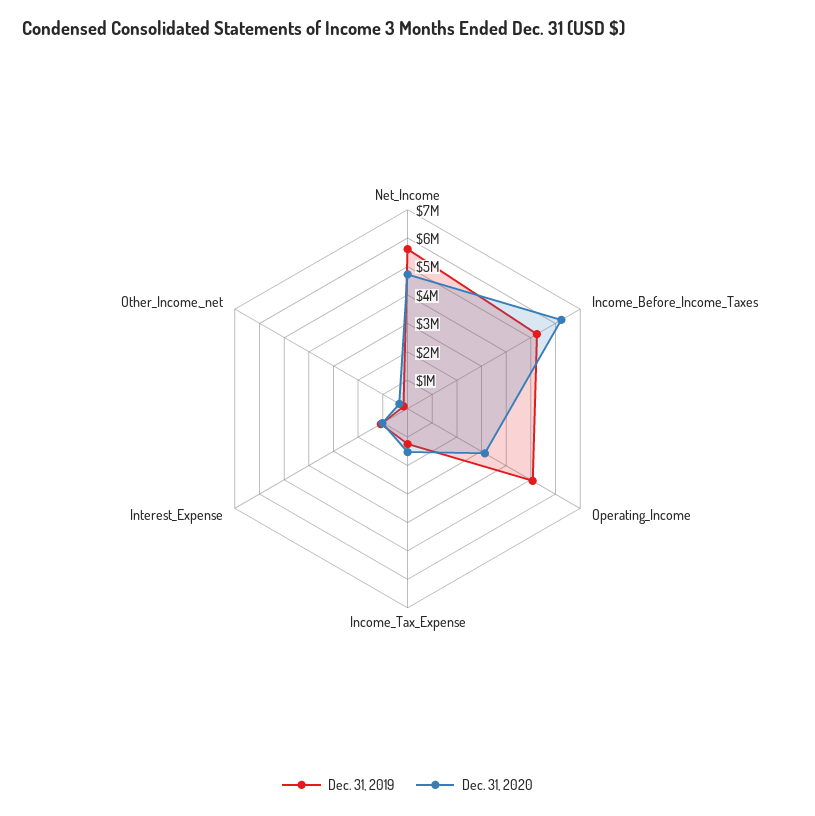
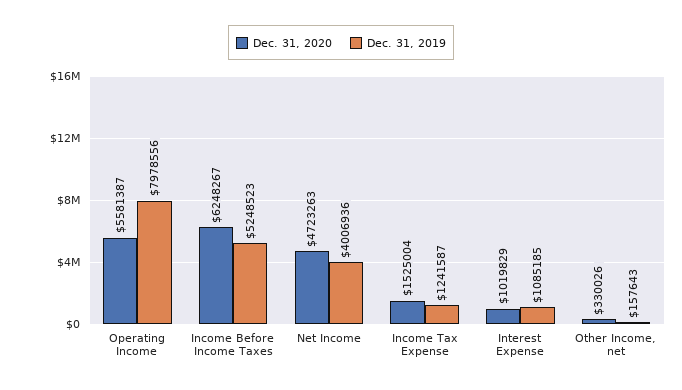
  {
    "Dec. 31, 2019": {
-     "Net_Income": 5500000,
+     "Net_Income": 4006936,
      "Income_Before_Income_Taxes": 5248523,
-     "Operating_Income": 5000000,
+     "Operating_Income": 7978556,
      "Income_Tax_Expense": 1241587,
      "Interest_Expense": 1085185,
      "Other_Income,_net": 157643
    },
    "Dec. 31, 2020": {
      "Net_Income": 4723263,
      "Income_Before_Income_Taxes": 6248267,
-     "Operating_Income": 3000000,
+     "Operating_Income": 5581387,
      "Income_Tax_Expense": 1525004,
      "Interest_Expense": 1019829,
      "Other_Income,_net": 330026
    }
  }

